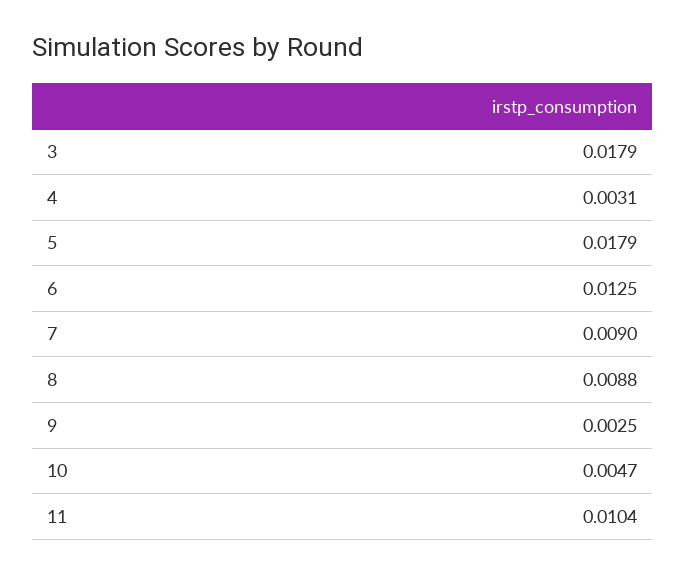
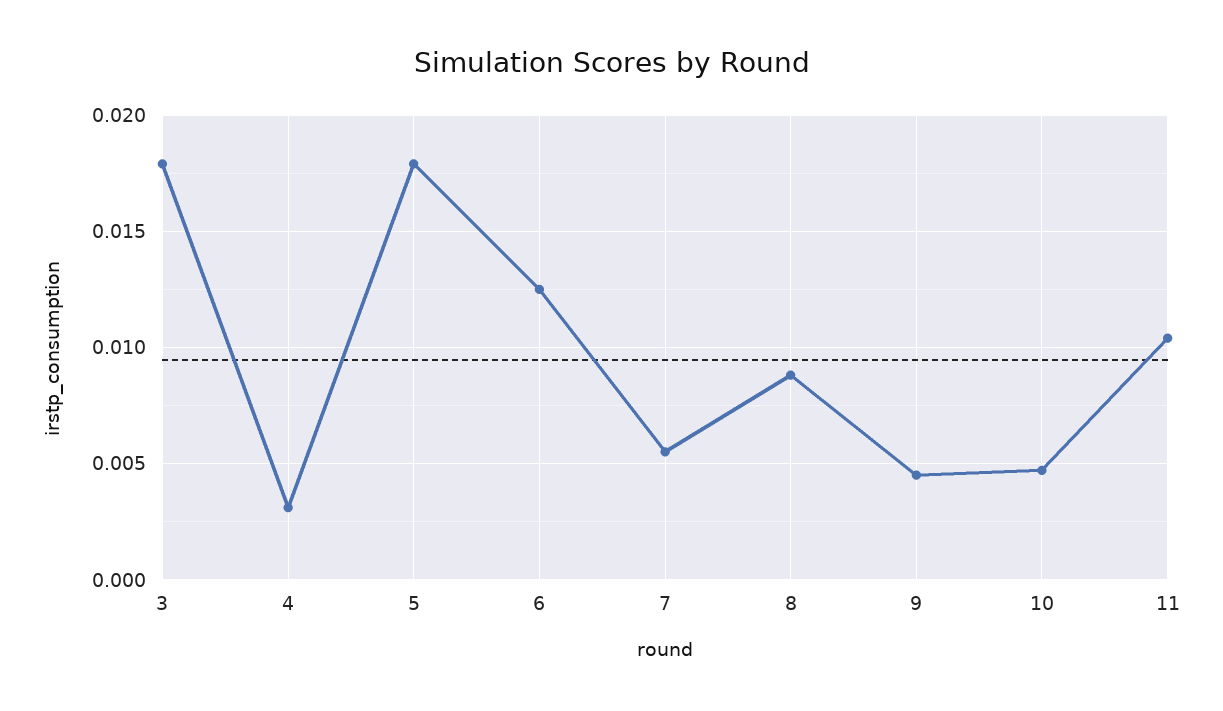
  {
    "3": 0.0179,
    "4": 0.0031,
    "5": 0.0179,
    "6": 0.0125,
-   "7": 0.009,
+   "7": 0.0055,
    "8": 0.0088,
-   "9": 0.0025,
+   "9": 0.0045,
    "10": 0.0047,
    "11": 0.0104
  }

